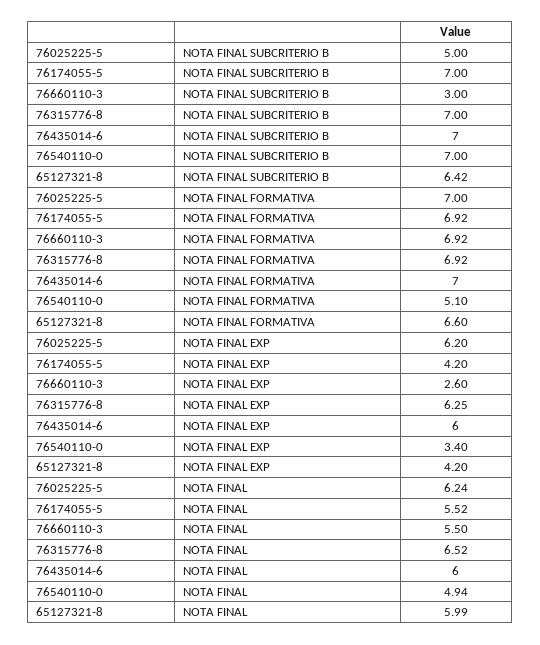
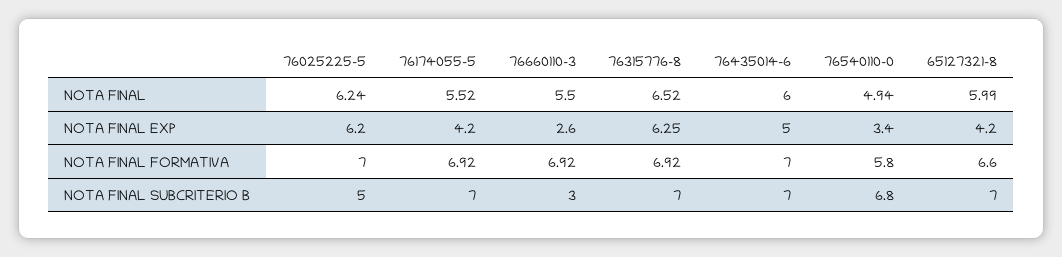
  {
    "76025225-5": {
      "NOTA FINAL SUBCRITERIO B": 5,
      "NOTA FINAL FORMATIVA": 7,
      "NOTA FINAL EXP": 6.2,
      "NOTA FINAL": 6.24
    },
    "76174055-5": {
      "NOTA FINAL SUBCRITERIO B": 7,
      "NOTA FINAL FORMATIVA": 6.92,
      "NOTA FINAL EXP": 4.2,
      "NOTA FINAL": 5.52
    },
    "76660110-3": {
      "NOTA FINAL SUBCRITERIO B": 3,
      "NOTA FINAL FORMATIVA": 6.92,
      "NOTA FINAL EXP": 2.6,
      "NOTA FINAL": 5.5
    },
    "76315776-8": {
      "NOTA FINAL SUBCRITERIO B": 7,
      "NOTA FINAL FORMATIVA": 6.92,
      "NOTA FINAL EXP": 6.25,
      "NOTA FINAL": 6.52
    },
    "76435014-6": {
      "NOTA FINAL SUBCRITERIO B": 7,
      "NOTA FINAL FORMATIVA": 7,
-     "NOTA FINAL EXP": 6,
+     "NOTA FINAL EXP": 5,
      "NOTA FINAL": 6
    },
    "76540110-0": {
-     "NOTA FINAL SUBCRITERIO B": 7,
+     "NOTA FINAL SUBCRITERIO B": 6.8,
-     "NOTA FINAL FORMATIVA": 5.1,
+     "NOTA FINAL FORMATIVA": 5.8,
      "NOTA FINAL EXP": 3.4,
      "NOTA FINAL": 4.94
    },
    "65127321-8": {
-     "NOTA FINAL SUBCRITERIO B": 6.42,
+     "NOTA FINAL SUBCRITERIO B": 7,
      "NOTA FINAL FORMATIVA": 6.6,
      "NOTA FINAL EXP": 4.2,
      "NOTA FINAL": 5.99
    }
  }

